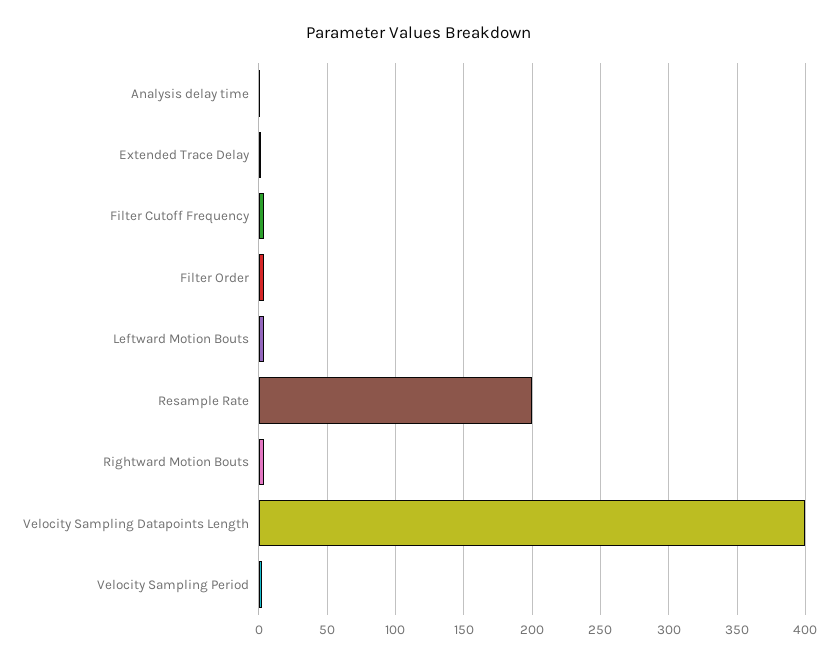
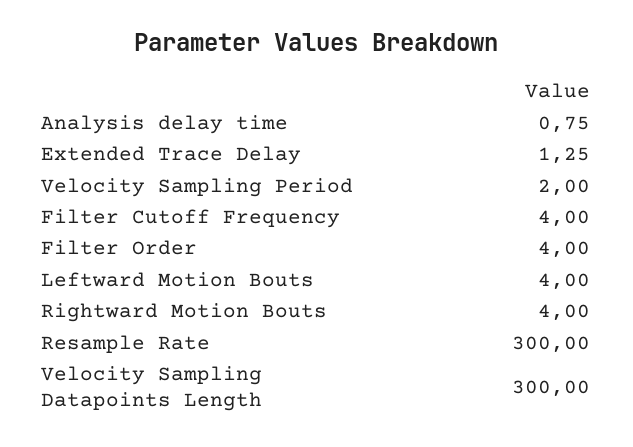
  {
    "Analysis delay time": 0.75,
    "Extended Trace Delay": 1.25,
    "Filter Cutoff Frequency": 4,
    "Filter Order": 4,
    "Leftward Motion Bouts": 4,
-   "Resample Rate": 200,
+   "Resample Rate": 300,
    "Rightward Motion Bouts": 4,
-   "Velocity Sampling Datapoints Length": 400,
+   "Velocity Sampling Datapoints Length": 300,
    "Velocity Sampling Period": 2
  }

